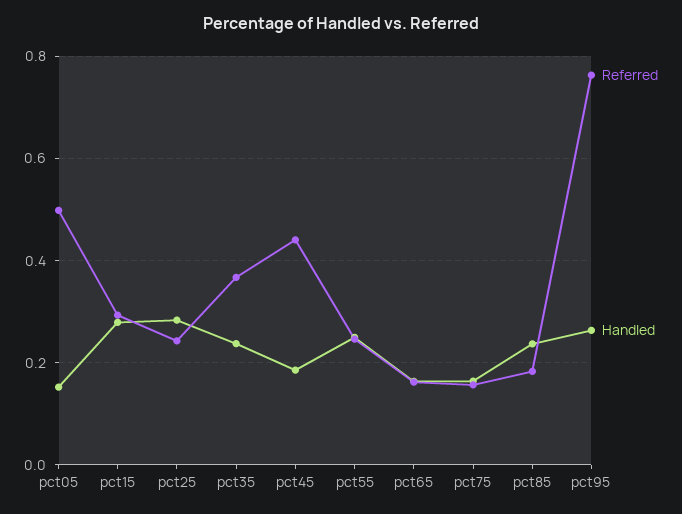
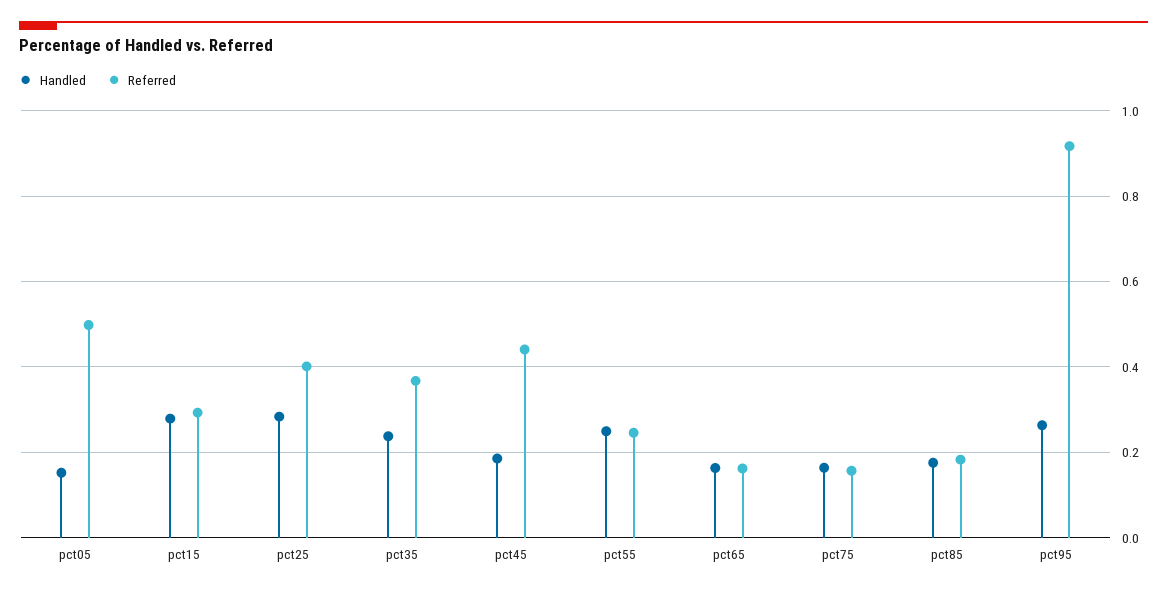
  {
    "Referred": {
      "pct05": 0.5,
      "pct15": 0.3,
-     "pct25": 0.24,
+     "pct25": 0.4,
      "pct35": 0.36,
      "pct45": 0.44,
      "pct55": 0.24,
      "pct65": 0.16,
      "pct75": 0.16,
      "pct85": 0.18,
-     "pct95": 0.76
+     "pct95": 0.92
    },
    "Handled": {
      "pct05": 0.16,
      "pct15": 0.28,
      "pct25": 0.28,
      "pct35": 0.24,
      "pct45": 0.18,
      "pct55": 0.24,
      "pct65": 0.16,
      "pct75": 0.16,
-     "pct85": 0.24,
+     "pct85": 0.18,
      "pct95": 0.26
    }
  }

